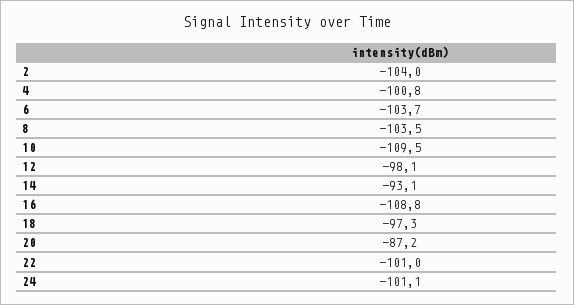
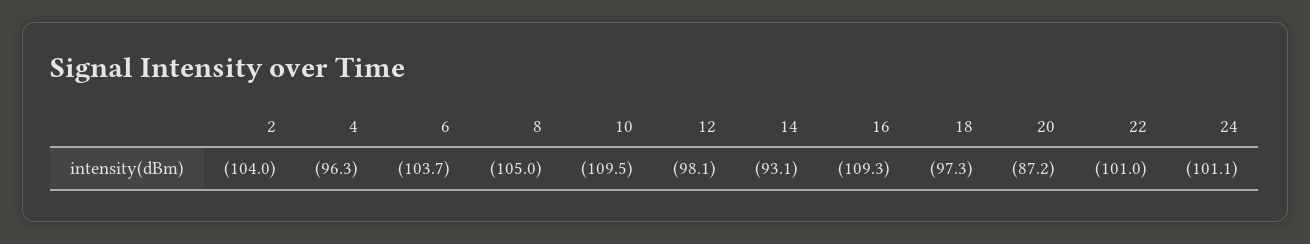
  {
    "2": -104,
-   "4": -100.8,
+   "4": -96.3,
    "6": -103.7,
-   "8": -103.5,
+   "8": -105,
    "10": -109.5,
    "12": -98.1,
    "14": -93.1,
-   "16": -108.8,
+   "16": -109.3,
    "18": -97.3,
    "20": -87.2,
    "22": -101,
    "24": -101.1
  }

